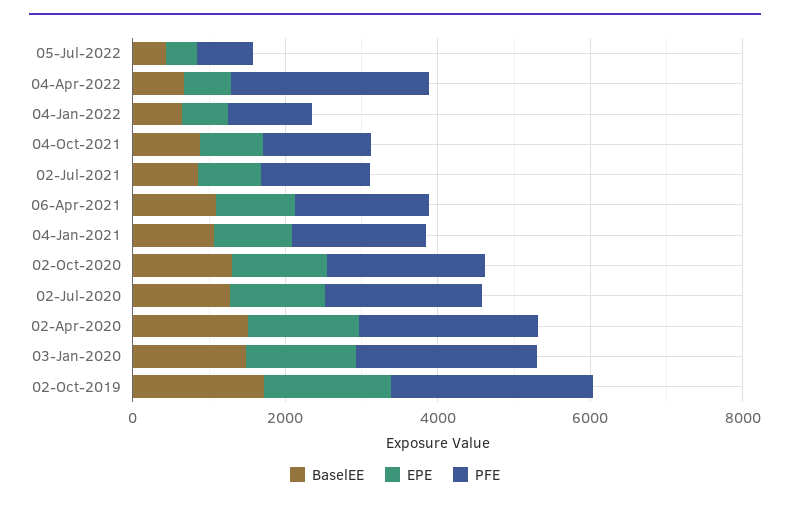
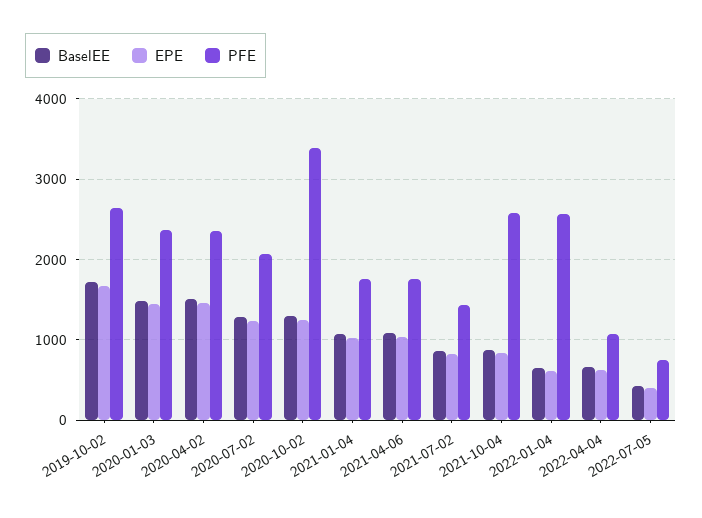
  {
    "BaselEE": {
      "05-Jul-2022": 400,
      "04-Apr-2022": 700,
      "04-Jan-2022": 600,
      "04-Oct-2021": 900,
      "02-Jul-2021": 900,
      "06-Apr-2021": 1100,
      "04-Jan-2021": 1100,
      "02-Oct-2020": 1300,
      "02-Jul-2020": 1300,
      "02-Apr-2020": 1500,
      "03-Jan-2020": 1500,
      "02-Oct-2019": 1700
    },
    "EPE": {
      "05-Jul-2022": 400,
      "04-Apr-2022": 600,
      "04-Jan-2022": 600,
      "04-Oct-2021": 800,
      "02-Jul-2021": 800,
      "06-Apr-2021": 1000,
      "04-Jan-2021": 1000,
      "02-Oct-2020": 1200,
      "02-Jul-2020": 1200,
      "02-Apr-2020": 1500,
      "03-Jan-2020": 1400,
      "02-Oct-2019": 1700
    },
    "PFE": {
      "05-Jul-2022": 700,
-     "04-Apr-2022": 2500,
+     "04-Apr-2022": 1100,
-     "04-Jan-2022": 1000,
+     "04-Jan-2022": 2600,
-     "04-Oct-2021": 1500,
+     "04-Oct-2021": 2600,
      "02-Jul-2021": 1400,
      "06-Apr-2021": 1800,
      "04-Jan-2021": 1800,
-     "02-Oct-2020": 2000,
+     "02-Oct-2020": 3400,
      "02-Jul-2020": 2100,
      "02-Apr-2020": 2400,
      "03-Jan-2020": 2400,
      "02-Oct-2019": 2600
    }
  }

